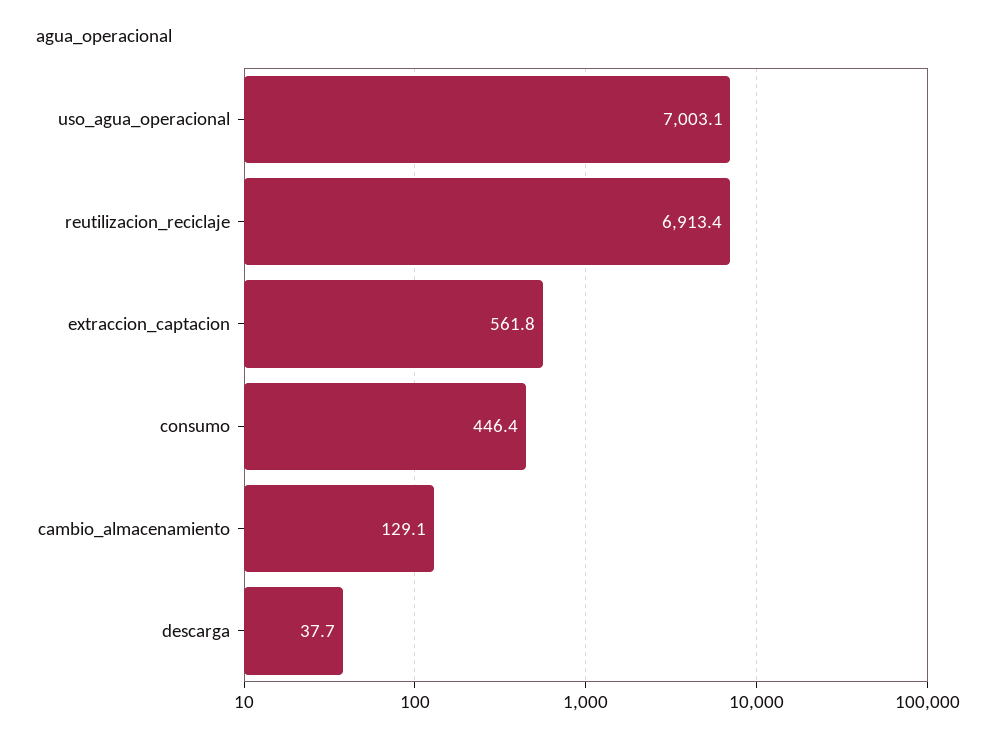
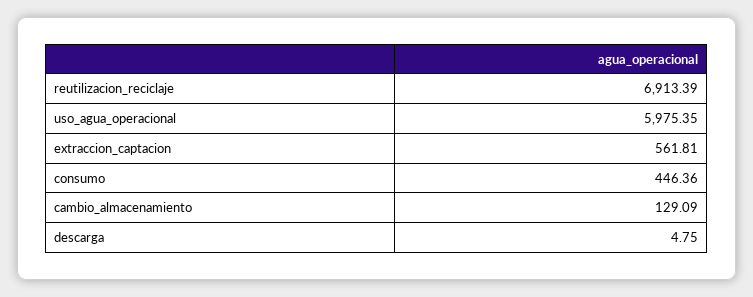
  {
-   "uso_agua_operacional": 7003.1,
+   "uso_agua_operacional": 5975.35,
    "reutilizacion_reciclaje": 6913.39,
    "extraccion_captacion": 561.81,
    "consumo": 446.36,
    "cambio_almacenamiento": 129.09,
-   "descarga": 37.7
+   "descarga": 4.75
  }

